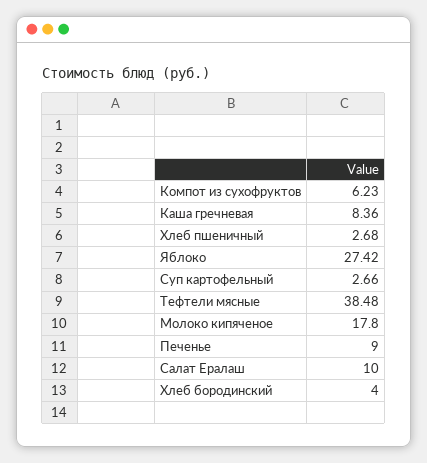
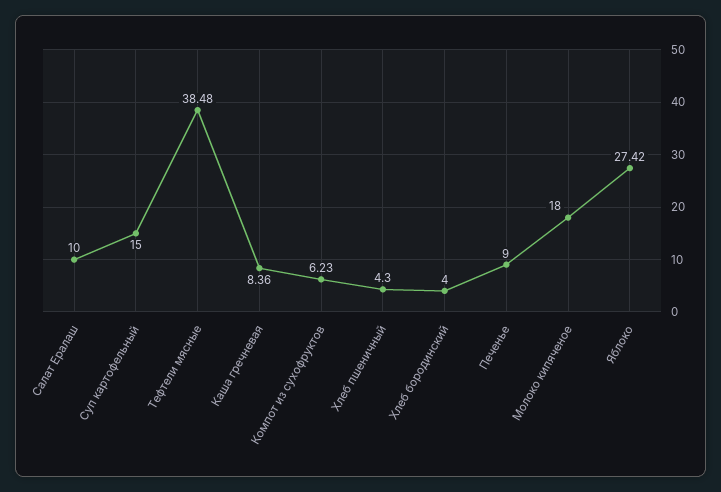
  {
    "Компот из сухофруктов": 6.23,
    "Каша гречневая": 8.36,
-   "Хлеб пшеничный": 2.68,
+   "Хлеб пшеничный": 4.3,
    "Яблоко": 27.42,
-   "Суп картофельный": 2.66,
+   "Суп картофельный": 15,
    "Тефтели мясные": 38.48,
-   "Молоко кипяченое": 17.8,
+   "Молоко кипяченое": 18,
    "Печенье": 9,
    "Салат Ералаш": 10,
    "Хлеб бородинский": 4
  }

